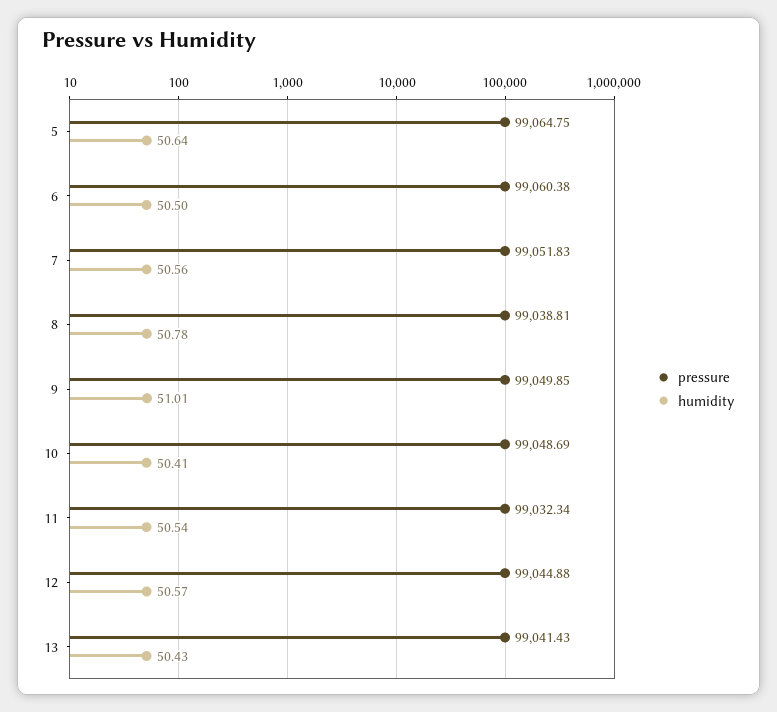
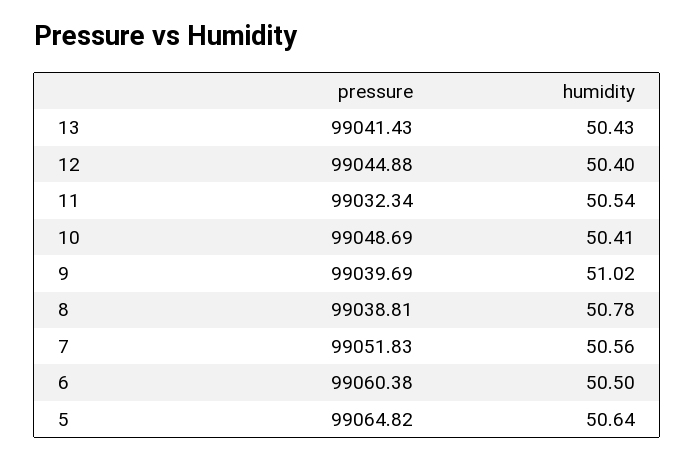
  {
    "pressure": {
-     "5": 99064.75,
+     "5": 99064.82,
      "6": 99060.38,
      "7": 99051.83,
      "8": 99038.81,
-     "9": 99049.85,
+     "9": 99039.69,
      "10": 99048.69,
      "11": 99032.34,
      "12": 99044.88,
      "13": 99041.43
    },
    "humidity": {
      "5": 50.64,
      "6": 50.5,
      "7": 50.56,
      "8": 50.78,
-     "9": 51.01,
+     "9": 51.02,
      "10": 50.41,
      "11": 50.54,
-     "12": 50.57,
+     "12": 50.4,
      "13": 50.43
    }
  }

